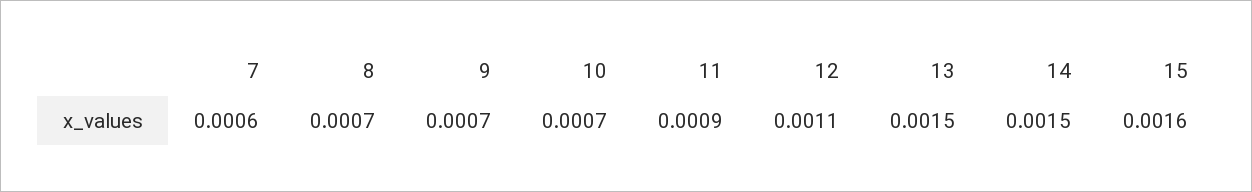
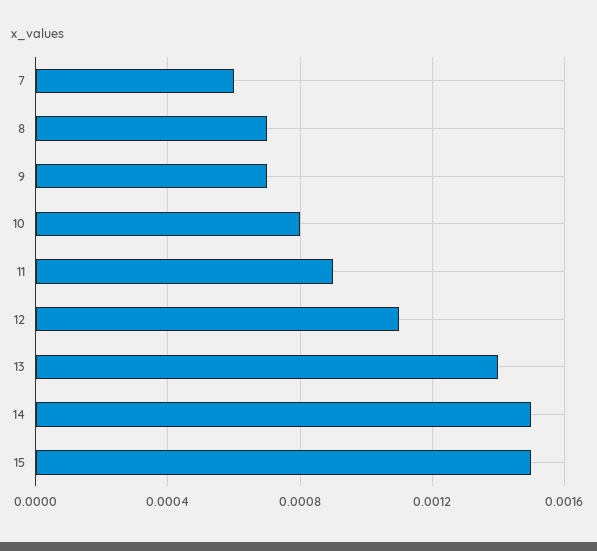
  {
    "7": 0.0006,
    "8": 0.0007,
    "9": 0.0007,
-   "10": 0.0007,
+   "10": 0.0008,
    "11": 0.0009,
    "12": 0.0011,
-   "13": 0.0015,
+   "13": 0.0014,
    "14": 0.0015,
-   "15": 0.0016
+   "15": 0.0015
  }

